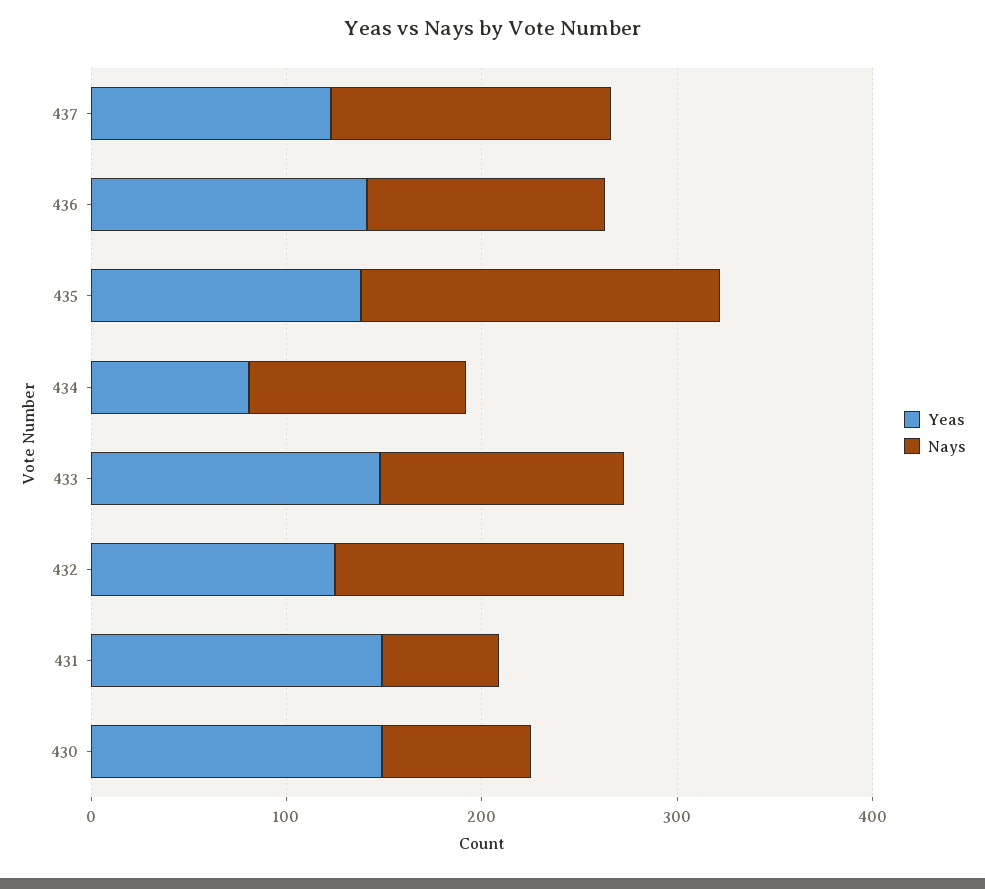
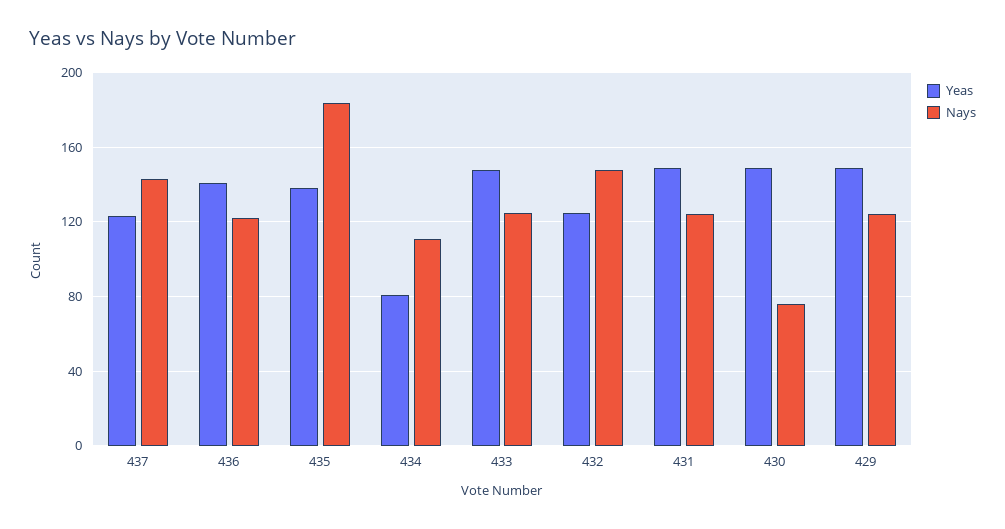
  {
    "Yeas": {
      "437": 125,
      "436": 140,
      "435": 140,
      "434": 80,
      "433": 150,
      "432": 125,
      "431": 150,
-     "430": 150
+     "430": 150,
+     "429": 150
    },
    "Nays": {
      "437": 145,
      "436": 120,
      "435": 185,
      "434": 110,
      "433": 125,
      "432": 150,
-     "431": 60,
+     "431": 125,
-     "430": 75
+     "430": 75,
+     "429": 125
    }
  }

